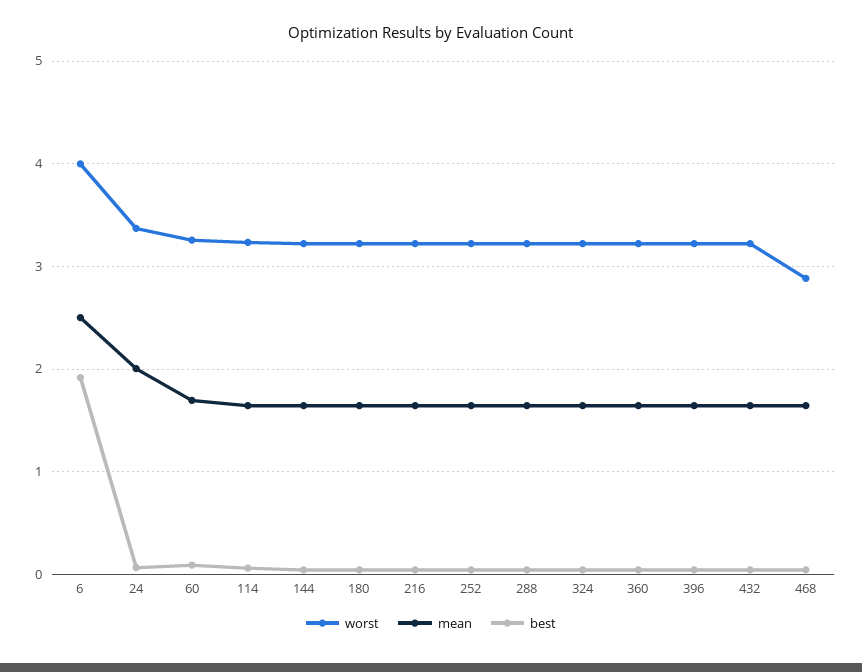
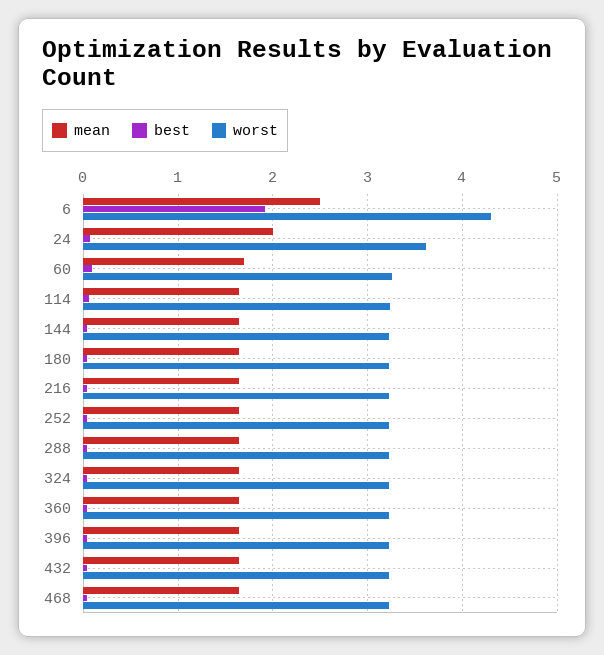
  {
    "worst": {
-     "6": 4,
+     "6": 4.3,
-     "24": 3.4,
+     "24": 3.6,
      "60": 3.3,
      "114": 3.2,
      "144": 3.2,
      "180": 3.2,
      "216": 3.2,
      "252": 3.2,
      "288": 3.2,
      "324": 3.2,
      "360": 3.2,
      "396": 3.2,
      "432": 3.2,
-     "468": 2.9
+     "468": 3.2
    },
    "mean": {
      "6": 2.5,
      "24": 2,
      "60": 1.7,
      "114": 1.6,
      "144": 1.6,
      "180": 1.6,
      "216": 1.6,
      "252": 1.6,
      "288": 1.6,
      "324": 1.6,
      "360": 1.6,
      "396": 1.6,
      "432": 1.6,
      "468": 1.6
    },
    "best": {
      "6": 1.9,
      "24": 0.1,
      "60": 0.1,
      "114": 0.1,
      "144": 0,
      "180": 0,
      "216": 0,
      "252": 0,
      "288": 0,
      "324": 0,
      "360": 0,
      "396": 0,
      "432": 0,
      "468": 0
    }
  }

